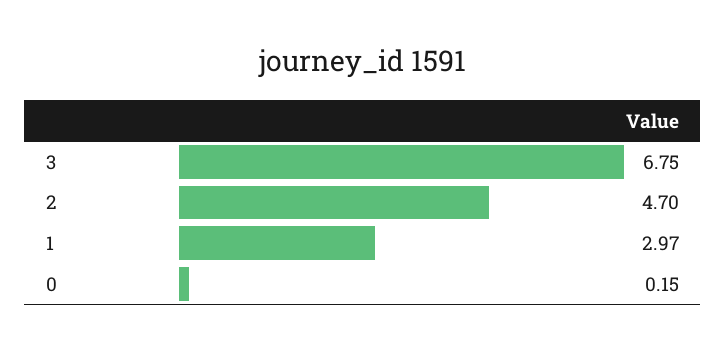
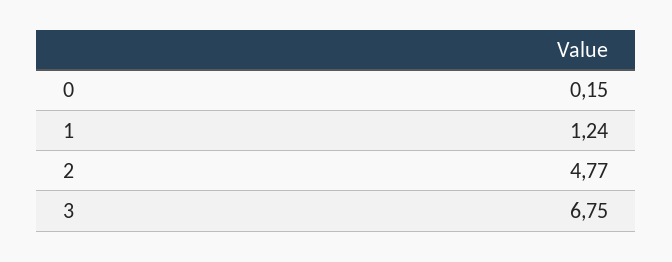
  {
    "3": 6.75,
-   "2": 4.7,
+   "2": 4.77,
-   "1": 2.97,
+   "1": 1.24,
    "0": 0.15
  }

